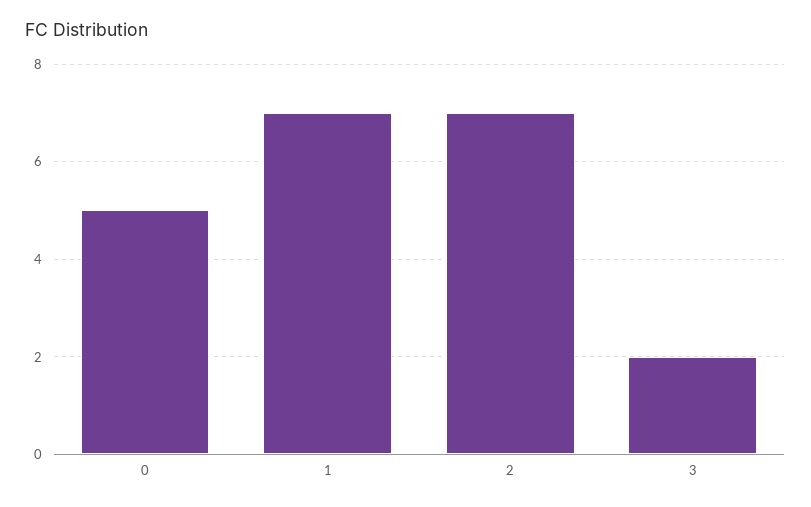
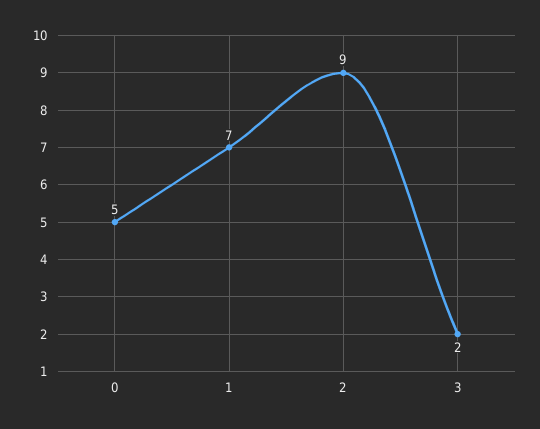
  {
    "0": 5,
    "1": 7,
-   "2": 7,
+   "2": 9,
    "3": 2
  }

